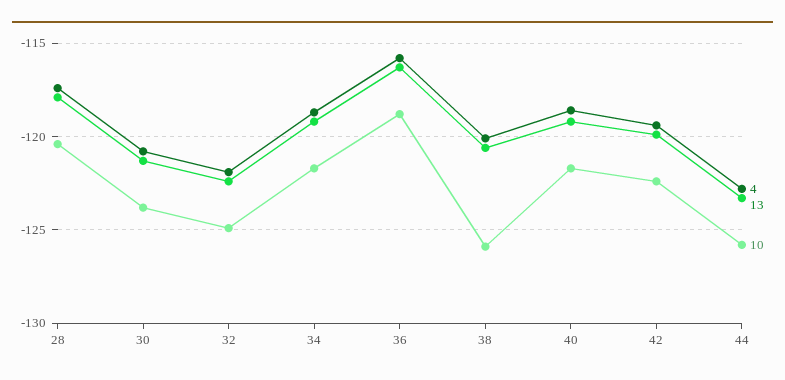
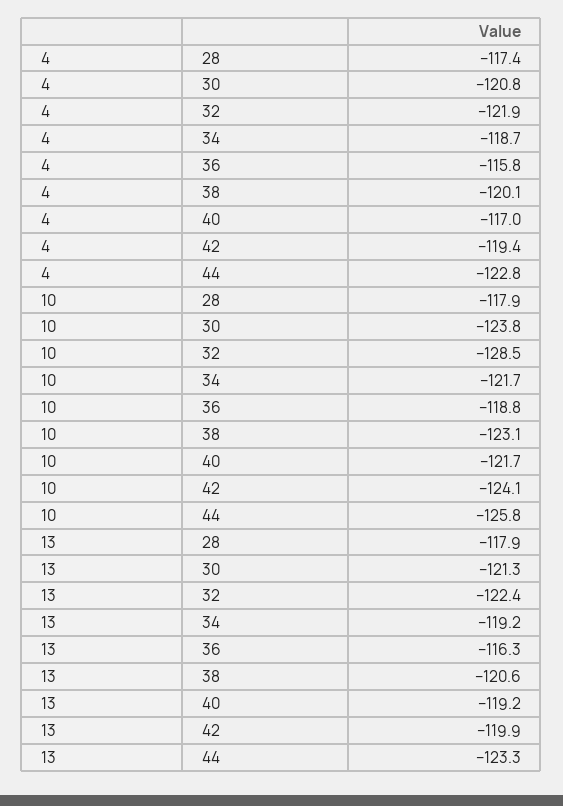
  {
    "4": {
      "28": -117.4,
      "30": -120.8,
      "32": -121.9,
      "34": -118.7,
      "36": -115.8,
      "38": -120.1,
-     "40": -118.5,
+     "40": -117,
      "42": -119.4,
      "44": -122.8
    },
    "13": {
      "28": -117.9,
      "30": -121.3,
      "32": -122.4,
      "34": -119.2,
      "36": -116.3,
      "38": -120.6,
      "40": -119.2,
      "42": -119.9,
      "44": -123.3
    },
    "10": {
-     "28": -120.5,
+     "28": -117.9,
      "30": -123.8,
-     "32": -125,
+     "32": -128.5,
      "34": -121.7,
      "36": -118.8,
-     "38": -126,
+     "38": -123.1,
      "40": -121.7,
-     "42": -122.5,
+     "42": -124.1,
      "44": -125.8
    }
  }

